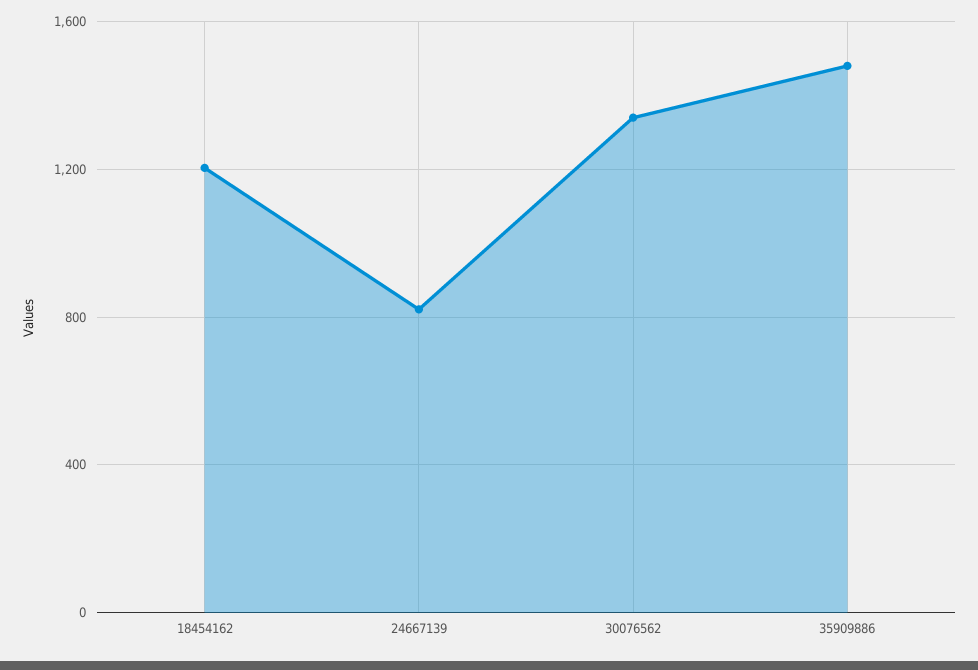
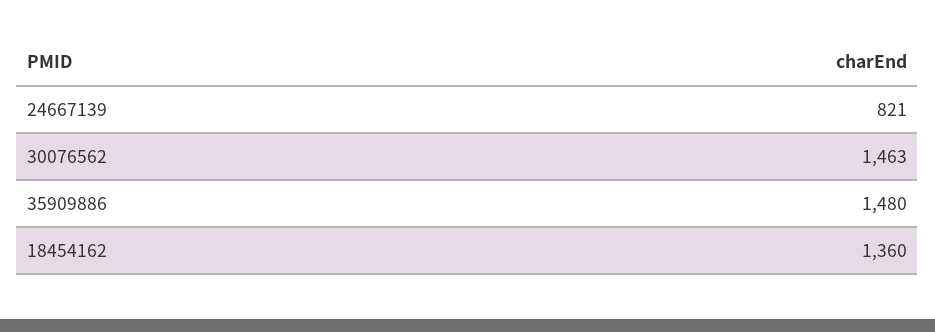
  {
-   "18454162": 1200,
+   "18454162": 1360,
    "24667139": 821,
-   "30076562": 1350,
+   "30076562": 1463,
    "35909886": 1480
  }

